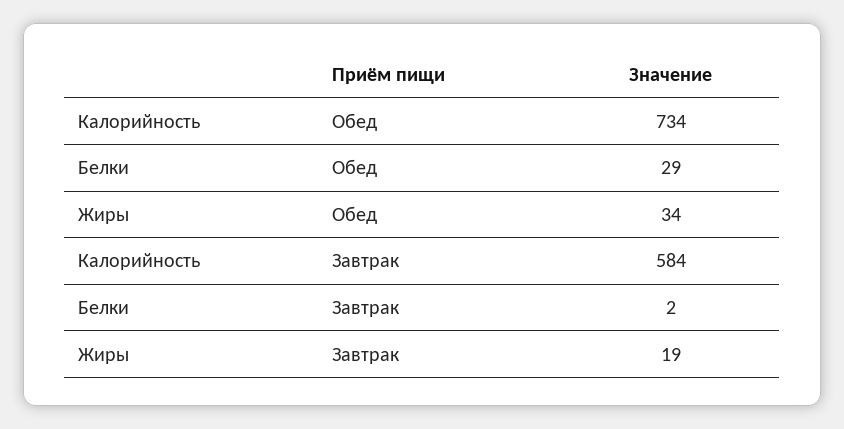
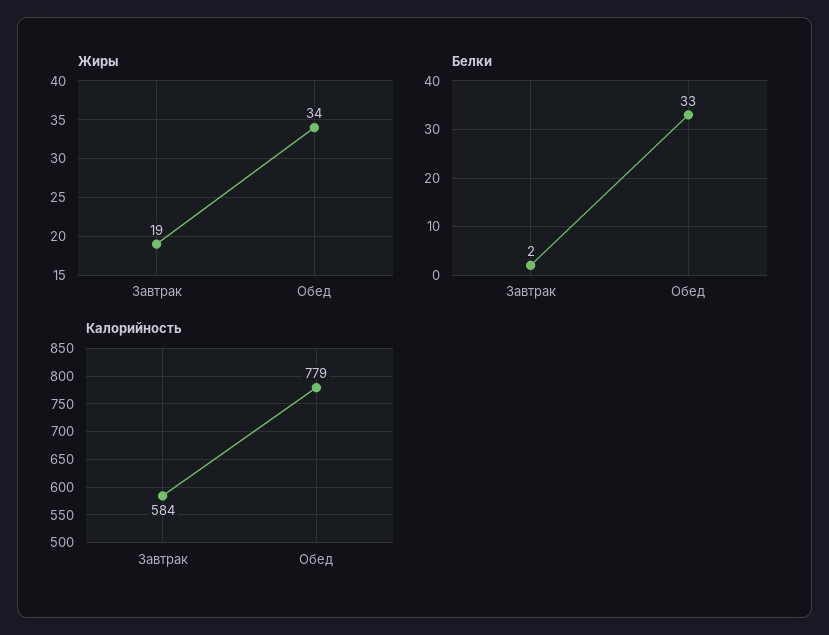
  {
    "Калорийность": {
-     "Обед": 734,
+     "Обед": 779,
      "Завтрак": 584
    },
    "Белки": {
-     "Обед": 29,
+     "Обед": 33,
      "Завтрак": 2
    },
    "Жиры": {
      "Обед": 34,
      "Завтрак": 19
    }
  }

